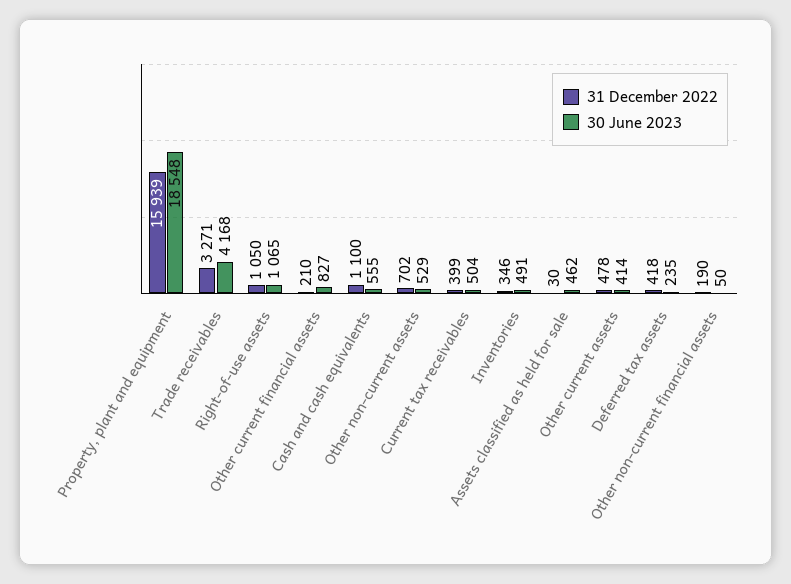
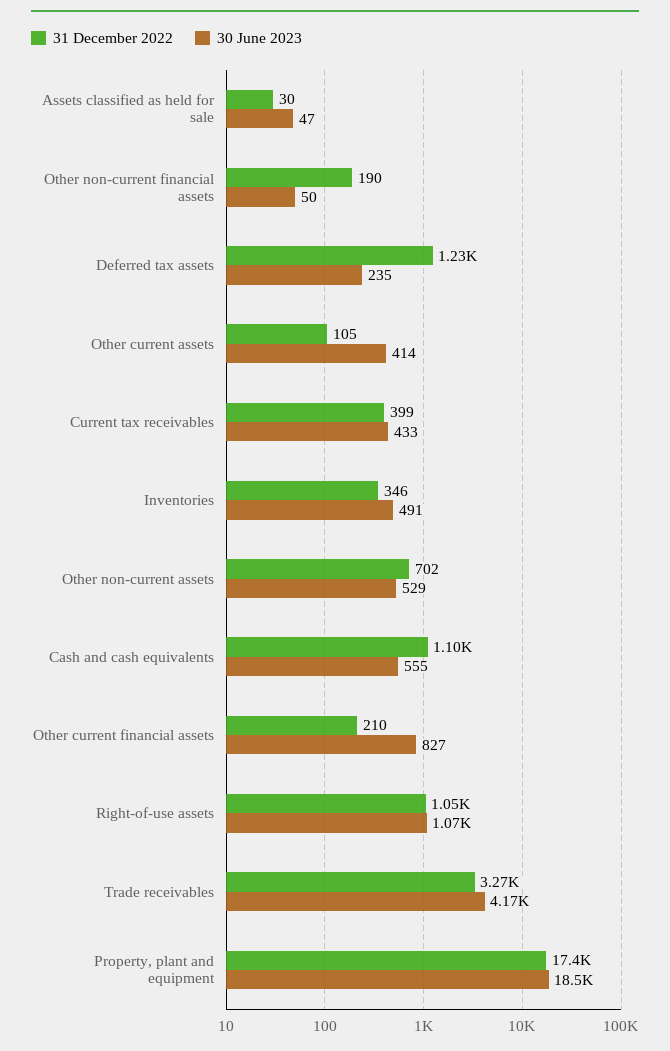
  {
    "31 December 2022": {
-     "Property, plant and equipment": 15939,
+     "Property, plant and equipment": 17400,
      "Trade receivables": 3271,
      "Right-of-use assets": 1050,
      "Other current financial assets": 210,
      "Cash and cash equivalents": 1100,
      "Other non-current assets": 702,
      "Current tax receivables": 399,
      "Inventories": 346,
      "Assets classified as held for sale": 30,
-     "Other current assets": 478,
+     "Other current assets": 105,
-     "Deferred tax assets": 418,
+     "Deferred tax assets": 1230,
      "Other non-current financial assets": 190
    },
    "30 June 2023": {
      "Property, plant and equipment": 18548,
      "Trade receivables": 4168,
      "Right-of-use assets": 1065,
      "Other current financial assets": 827,
      "Cash and cash equivalents": 555,
      "Other non-current assets": 529,
-     "Current tax receivables": 504,
+     "Current tax receivables": 433,
      "Inventories": 491,
-     "Assets classified as held for sale": 462,
+     "Assets classified as held for sale": 47,
      "Other current assets": 414,
      "Deferred tax assets": 235,
      "Other non-current financial assets": 50
    }
  }

